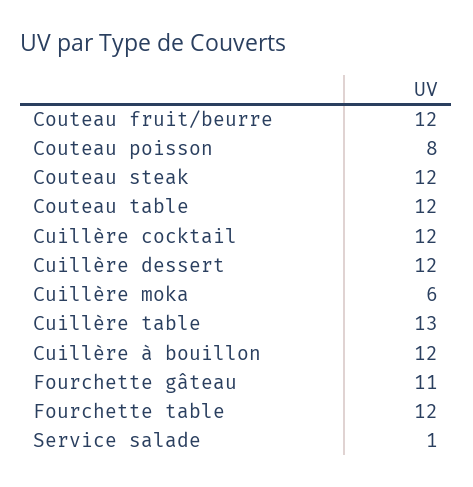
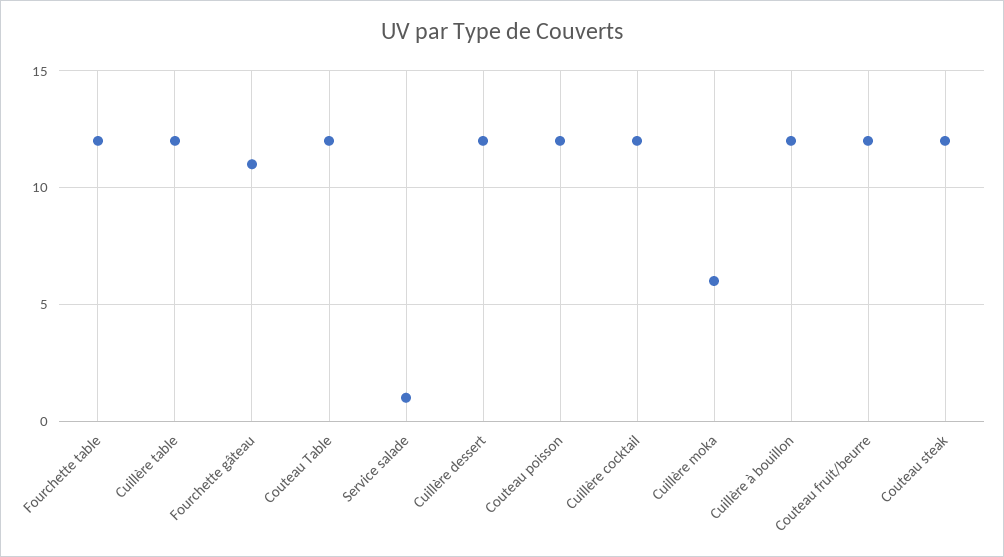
  {
    "Couteau fruit/beurre": 12,
-   "Couteau poisson": 8,
+   "Couteau poisson": 12,
    "Couteau steak": 12,
    "Couteau table": 12,
    "Cuillère cocktail": 12,
    "Cuillère dessert": 12,
    "Cuillère moka": 6,
-   "Cuillère table": 13,
+   "Cuillère table": 12,
    "Cuillère à bouillon": 12,
    "Fourchette gâteau": 11,
    "Fourchette table": 12,
    "Service salade": 1
  }

